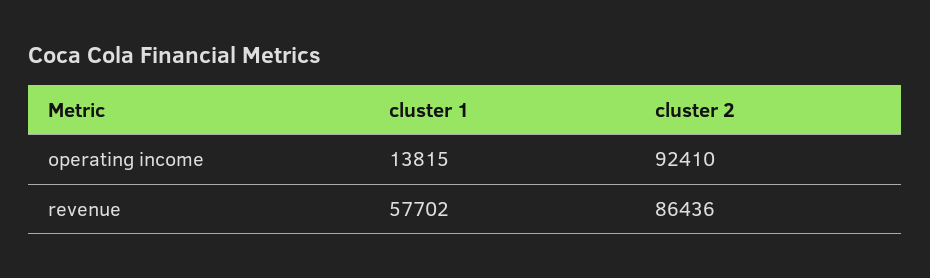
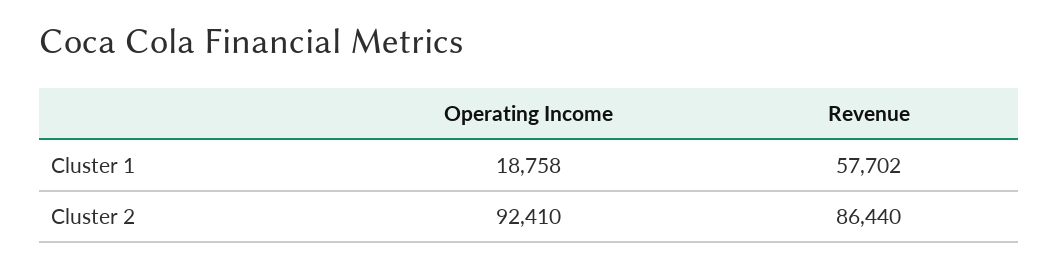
  {
    "cluster 1": {
-     "operating income": 13815,
+     "operating income": 18758,
      "revenue": 57702
    },
    "cluster 2": {
      "operating income": 92410,
-     "revenue": 86436
+     "revenue": 86440
    }
  }

